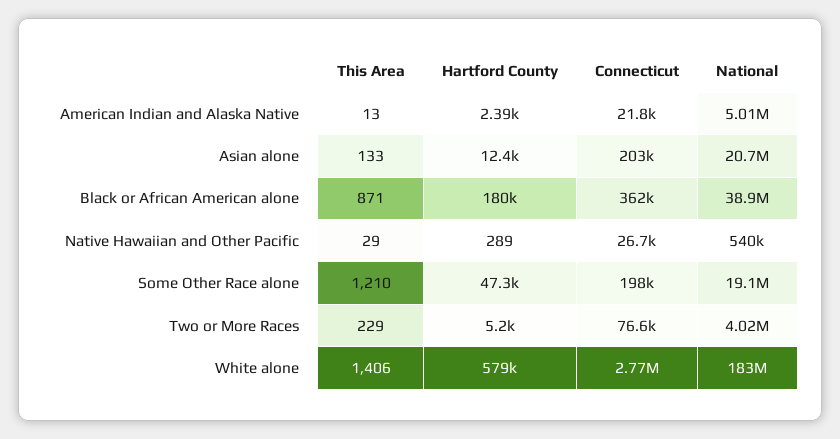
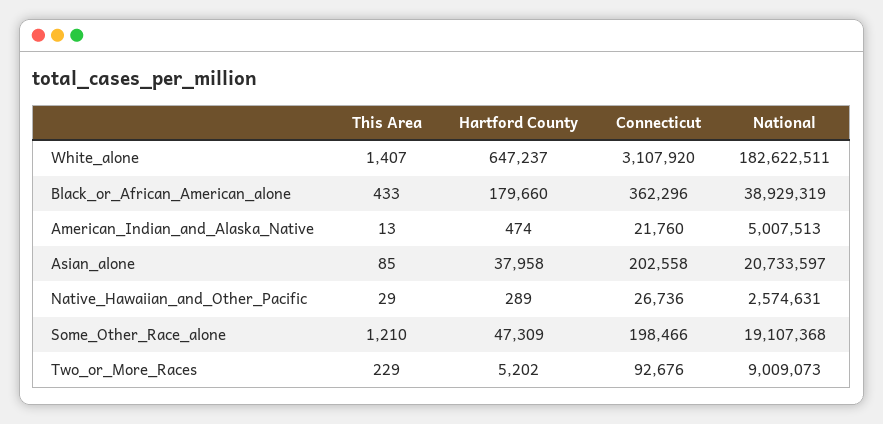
  {
    "This Area": {
      "American Indian and Alaska Native": 13,
-     "Asian alone": 133,
+     "Asian alone": 85,
-     "Black or African American alone": 871,
+     "Black or African American alone": 433,
      "Native Hawaiian and Other Pacific": 29,
      "Some Other Race alone": 1210,
      "Two or More Races": 229,
-     "White alone": 1406
+     "White alone": 1407
    },
    "Hartford County": {
-     "American Indian and Alaska Native": 2390,
+     "American Indian and Alaska Native": 474,
-     "Asian alone": 12400,
+     "Asian alone": 37958,
      "Black or African American alone": 179660,
      "Native Hawaiian and Other Pacific": 289,
      "Some Other Race alone": 47309,
      "Two or More Races": 5202,
-     "White alone": 579000
+     "White alone": 647237
    },
    "Connecticut": {
      "American Indian and Alaska Native": 21760,
      "Asian alone": 202558,
      "Black or African American alone": 362296,
      "Native Hawaiian and Other Pacific": 26736,
      "Some Other Race alone": 198466,
-     "Two or More Races": 76600,
+     "Two or More Races": 92676,
-     "White alone": 2770000
+     "White alone": 3107920
    },
    "National": {
      "American Indian and Alaska Native": 5007513,
      "Asian alone": 20733597,
      "Black or African American alone": 38929319,
-     "Native Hawaiian and Other Pacific": 540000,
+     "Native Hawaiian and Other Pacific": 2574631,
      "Some Other Race alone": 19107368,
-     "Two or More Races": 4020000,
+     "Two or More Races": 9009073,
      "White alone": 182622511
    }
  }

